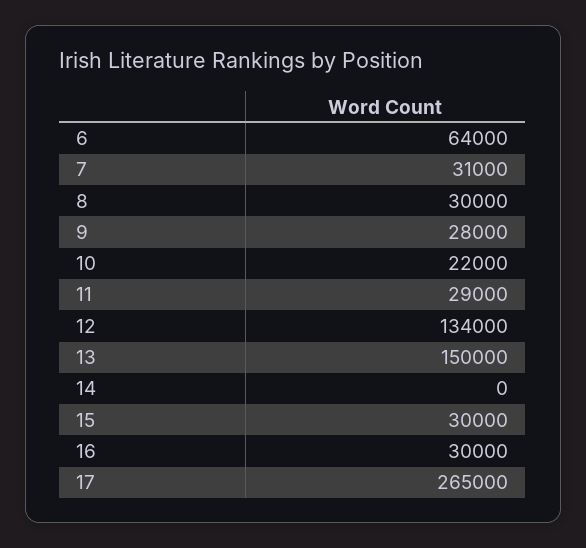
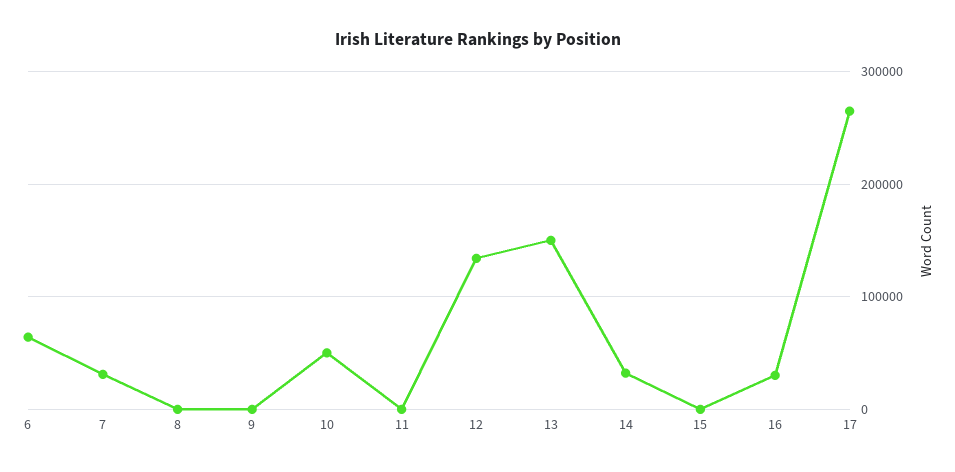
  {
    "6": 64000,
    "7": 31000,
-   "8": 30000,
+   "8": 0,
-   "9": 28000,
+   "9": 0,
-   "10": 22000,
+   "10": 50000,
-   "11": 29000,
+   "11": 0,
    "12": 134000,
    "13": 150000,
-   "14": 0,
+   "14": 30000,
-   "15": 30000,
+   "15": 0,
    "16": 30000,
    "17": 265000
  }

